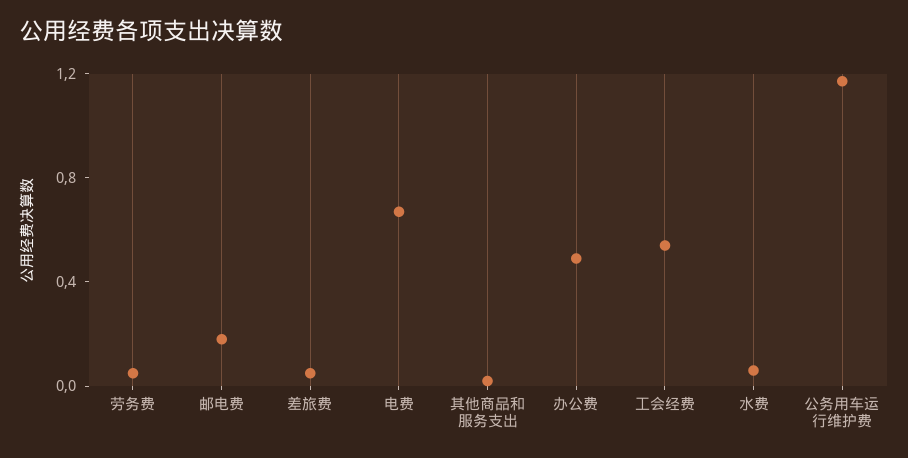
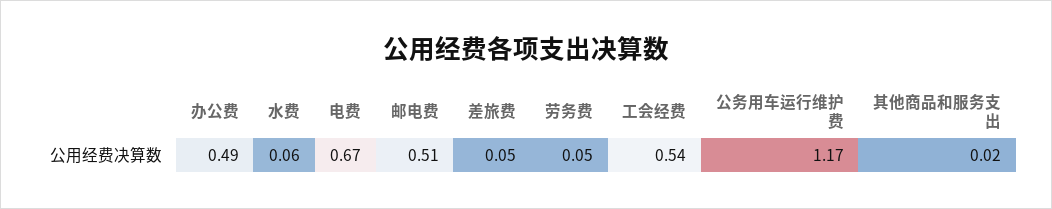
  {
    "劳务费": 0.05,
-   "邮电费": 0.2,
+   "邮电费": 0.51,
    "差旅费": 0.05,
    "电费": 0.67,
    "其他商品和服务支出": 0.02,
    "办公费": 0.49,
    "工会经费": 0.54,
    "水费": 0.06,
    "公务用车运行维护费": 1.17
  }

